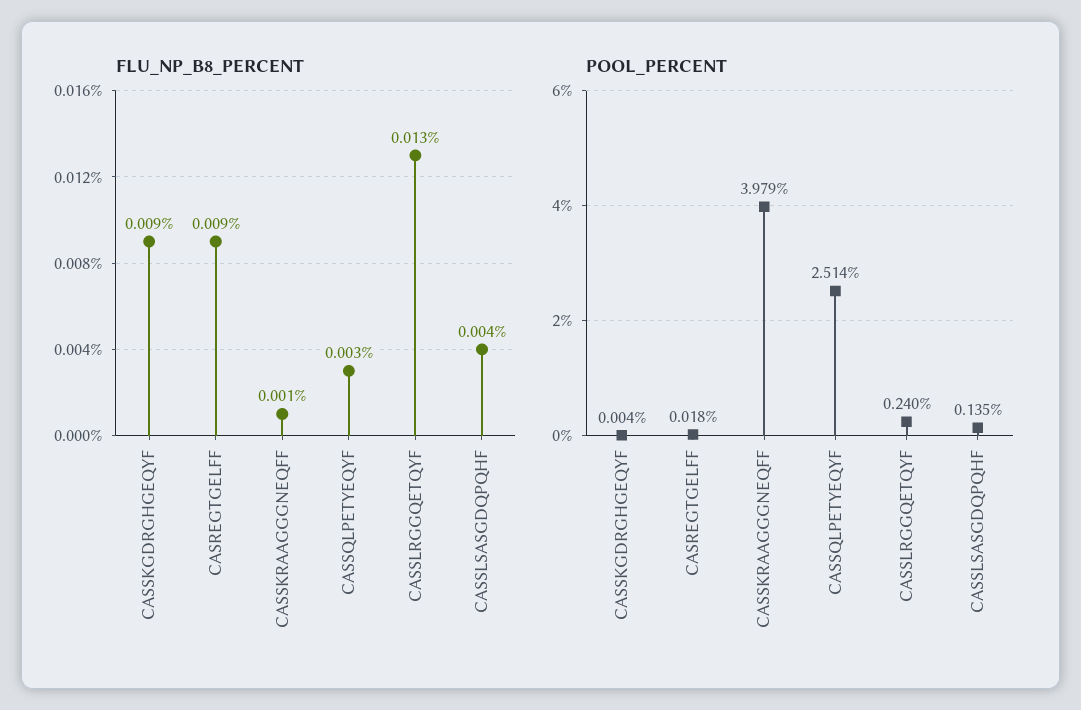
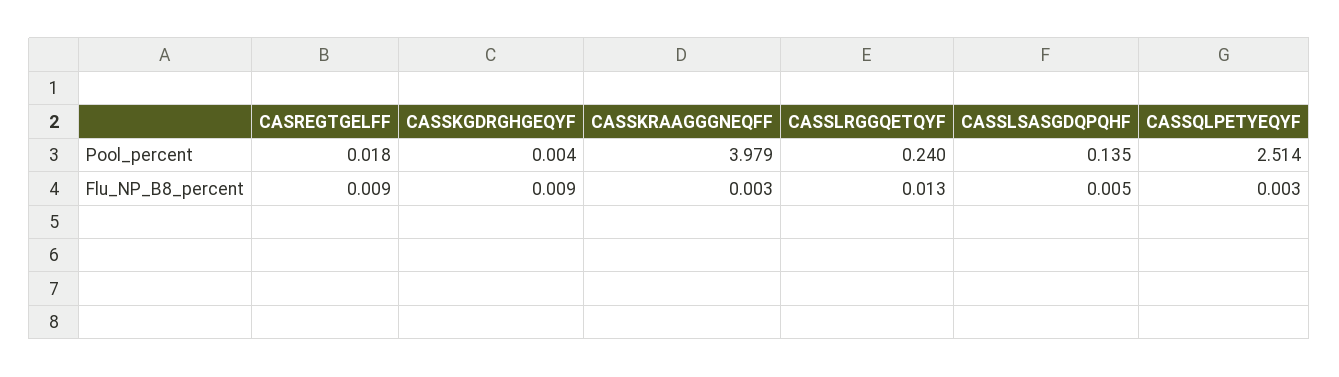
  {
    "FLU_NP_B8_PERCENT": {
      "CASSKGDRGHGEQYF": 0.009,
      "CASREGTGELFF": 0.009,
-     "CASSKRAAGGGNEQFF": 0.001,
+     "CASSKRAAGGGNEQFF": 0.003,
      "CASSQLPETYEQYF": 0.003,
      "CASSLRGGQETQYF": 0.013,
-     "CASSLSASGDQPQHF": 0.004
+     "CASSLSASGDQPQHF": 0.005
    },
    "POOL_PERCENT": {
      "CASSKGDRGHGEQYF": 0.004,
      "CASREGTGELFF": 0.018,
      "CASSKRAAGGGNEQFF": 3.979,
      "CASSQLPETYEQYF": 2.514,
      "CASSLRGGQETQYF": 0.24,
      "CASSLSASGDQPQHF": 0.135
    }
  }

